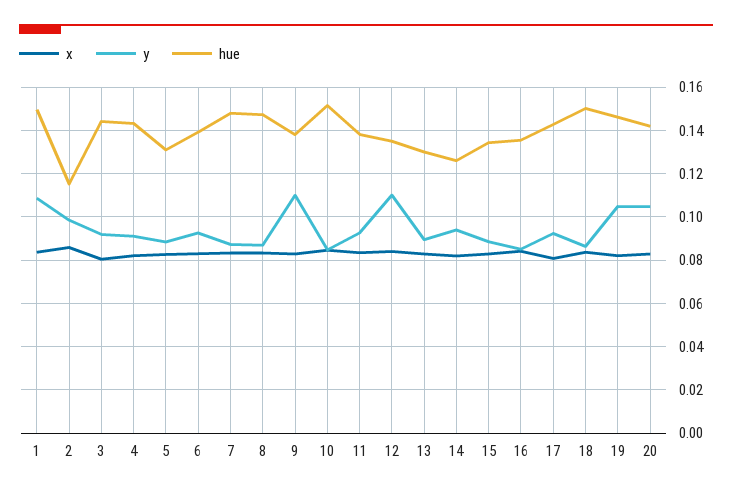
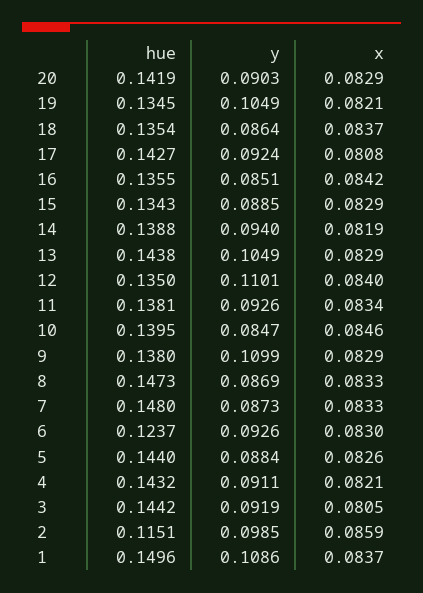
  {
    "x": {
      "1": 0.0837,
      "2": 0.0859,
      "3": 0.0805,
      "4": 0.0821,
      "5": 0.0826,
      "6": 0.083,
      "7": 0.0833,
      "8": 0.0833,
      "9": 0.0829,
      "10": 0.0846,
      "11": 0.0834,
      "12": 0.084,
      "13": 0.0829,
      "14": 0.0819,
      "15": 0.0829,
      "16": 0.0842,
      "17": 0.0808,
      "18": 0.0837,
      "19": 0.0821,
      "20": 0.0829
    },
    "y": {
      "1": 0.1086,
      "2": 0.0985,
      "3": 0.0919,
      "4": 0.0911,
      "5": 0.0884,
      "6": 0.0926,
      "7": 0.0873,
      "8": 0.0869,
      "9": 0.1099,
      "10": 0.0847,
      "11": 0.0926,
      "12": 0.1101,
-     "13": 0.09,
+     "13": 0.1049,
      "14": 0.094,
      "15": 0.0885,
      "16": 0.0851,
      "17": 0.0924,
      "18": 0.0864,
      "19": 0.1049,
-     "20": 0.105
+     "20": 0.0903
    },
    "hue": {
      "1": 0.1496,
      "2": 0.1151,
      "3": 0.1442,
      "4": 0.1432,
-     "5": 0.13,
+     "5": 0.144,
-     "6": 0.14,
+     "6": 0.1237,
      "7": 0.148,
      "8": 0.1473,
      "9": 0.138,
-     "10": 0.15,
+     "10": 0.1395,
      "11": 0.1381,
      "12": 0.135,
-     "13": 0.13,
+     "13": 0.1438,
-     "14": 0.125,
+     "14": 0.1388,
      "15": 0.1343,
      "16": 0.1355,
      "17": 0.1427,
-     "18": 0.15,
+     "18": 0.1354,
-     "19": 0.145,
+     "19": 0.1345,
      "20": 0.1419
    }
  }

